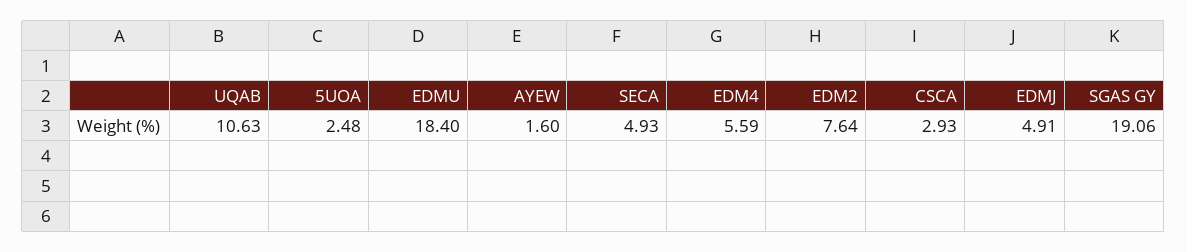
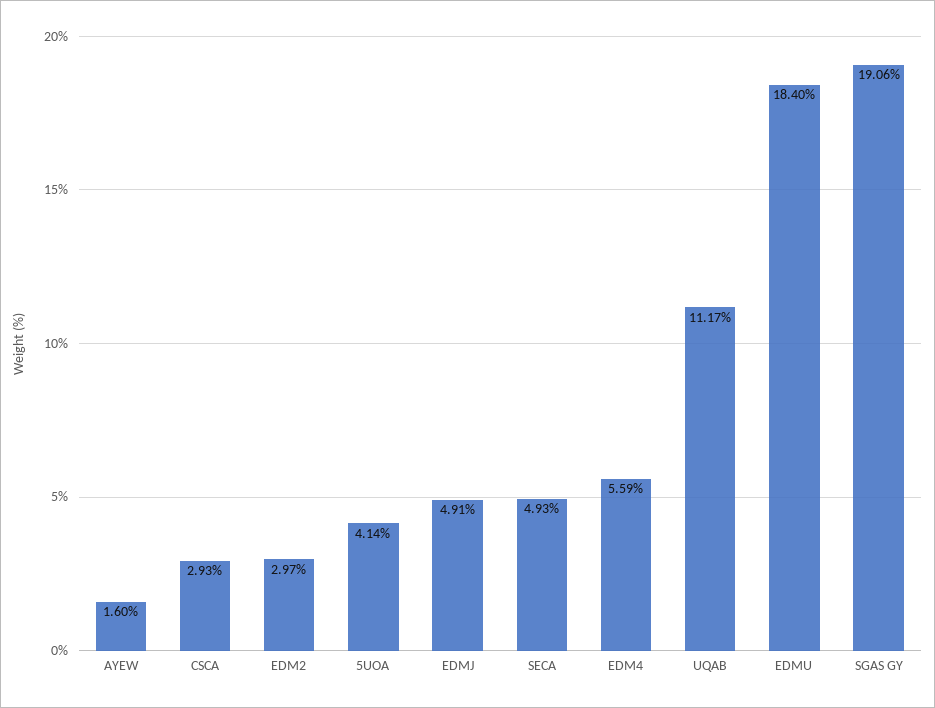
  {
-   "UQAB": 10.63,
+   "UQAB": 11.17,
-   "5UOA": 2.48,
+   "5UOA": 4.14,
    "EDMU": 18.4,
    "AYEW": 1.6,
    "SECA": 4.93,
    "EDM4": 5.59,
-   "EDM2": 7.64,
+   "EDM2": 2.97,
    "CSCA": 2.93,
    "EDMJ": 4.91,
    "SGAS GY": 19.06
  }

